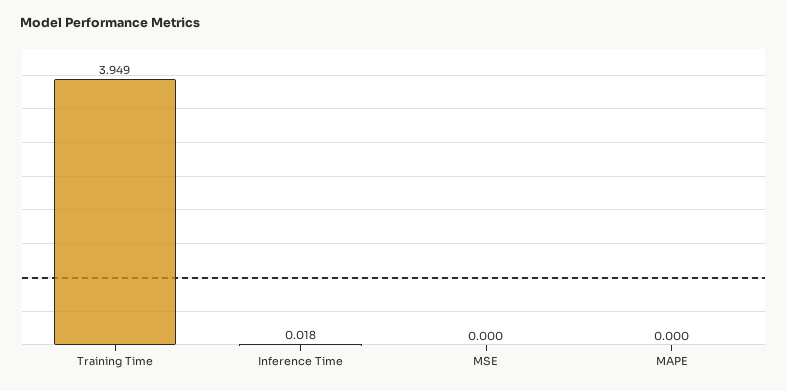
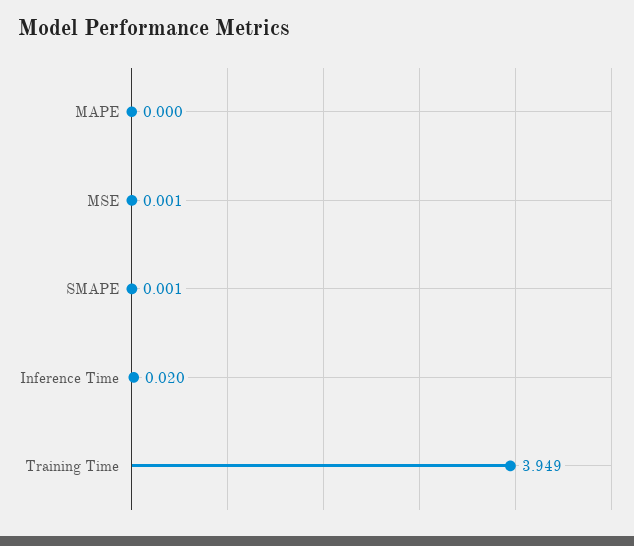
  {
    "Training Time": 3.949,
-   "Inference Time": 0.018,
+   "Inference Time": 0.02,
-   "MSE": 0,
+   "MSE": 0.001,
-   "MAPE": 0
+   "MAPE": 0,
+   "SMAPE": 0.001
  }

